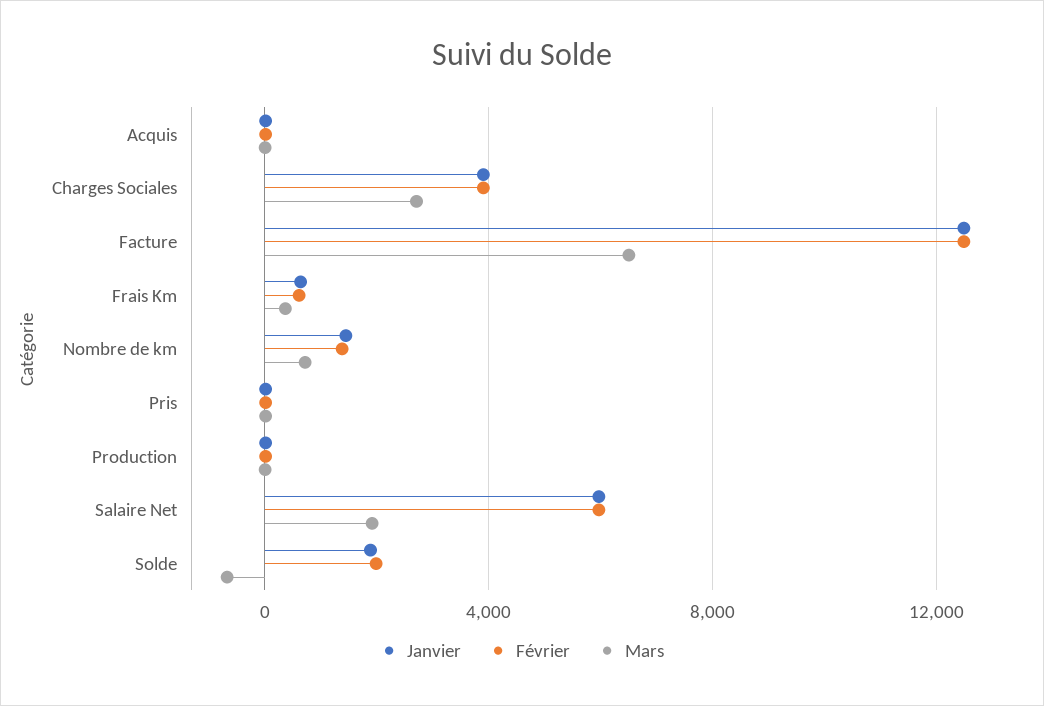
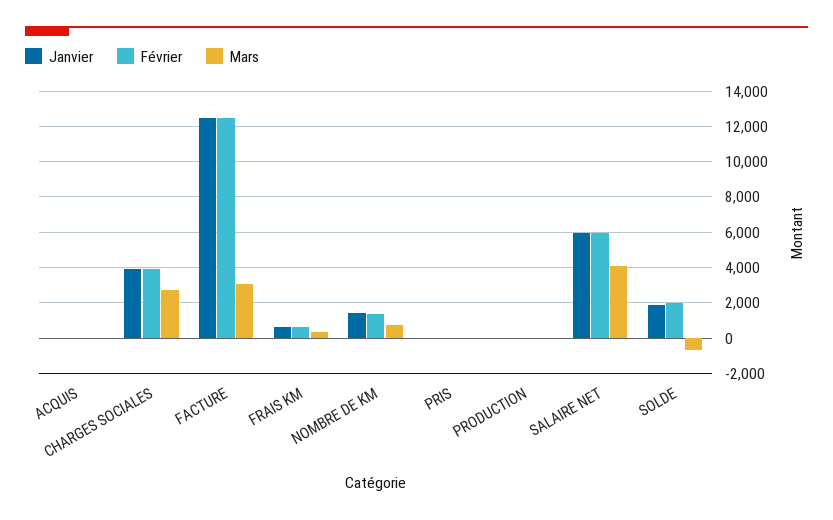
  {
    "Janvier": {
      "Acquis": 0,
      "Charges Sociales": 4000,
      "Facture": 12500,
      "Frais Km": 500,
      "Nombre de km": 1500,
      "Pris": 0,
      "Production": 0,
      "Salaire Net": 6000,
      "Solde": 2000
    },
    "Février": {
      "Acquis": 0,
      "Charges Sociales": 4000,
      "Facture": 12500,
      "Frais Km": 500,
      "Nombre de km": 1500,
      "Pris": 0,
      "Production": 0,
      "Salaire Net": 6000,
      "Solde": 2000
    },
    "Mars": {
      "Acquis": 0,
      "Charges Sociales": 2500,
-     "Facture": 6500,
+     "Facture": 3000,
      "Frais Km": 500,
      "Nombre de km": 500,
      "Pris": 0,
      "Production": 0,
-     "Salaire Net": 2000,
+     "Salaire Net": 4000,
      "Solde": -500
    }
  }

